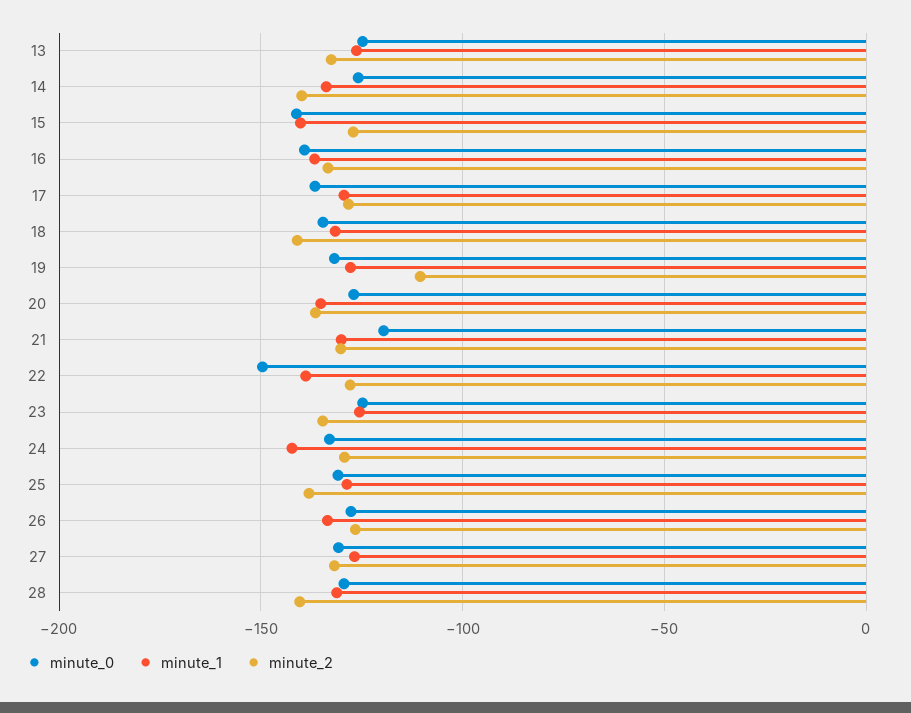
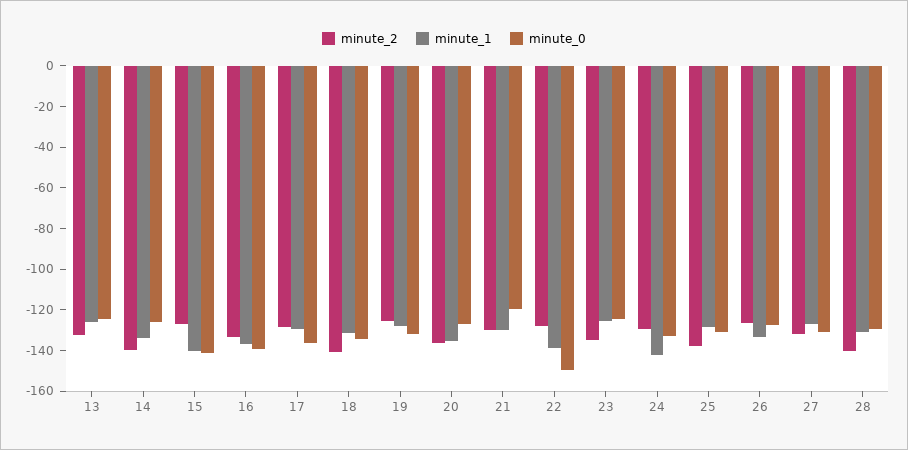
  {
    "minute_0": {
      "13": -125,
      "14": -125,
      "15": -140,
      "16": -140,
      "17": -135,
      "18": -135,
      "19": -130,
      "20": -125,
      "21": -120,
      "22": -150,
      "23": -125,
      "24": -135,
      "25": -130,
      "26": -130,
      "27": -130,
      "28": -130
    },
    "minute_1": {
      "13": -125,
      "14": -135,
      "15": -140,
      "16": -135,
      "17": -130,
      "18": -130,
      "19": -130,
      "20": -135,
      "21": -130,
      "22": -140,
      "23": -125,
      "24": -140,
      "25": -130,
      "26": -135,
      "27": -125,
      "28": -130
    },
    "minute_2": {
      "13": -135,
      "14": -140,
      "15": -125,
      "16": -135,
      "17": -130,
      "18": -140,
-     "19": -110,
+     "19": -125,
      "20": -135,
      "21": -130,
      "22": -130,
      "23": -135,
      "24": -130,
      "25": -140,
      "26": -125,
      "27": -130,
      "28": -140
    }
  }

